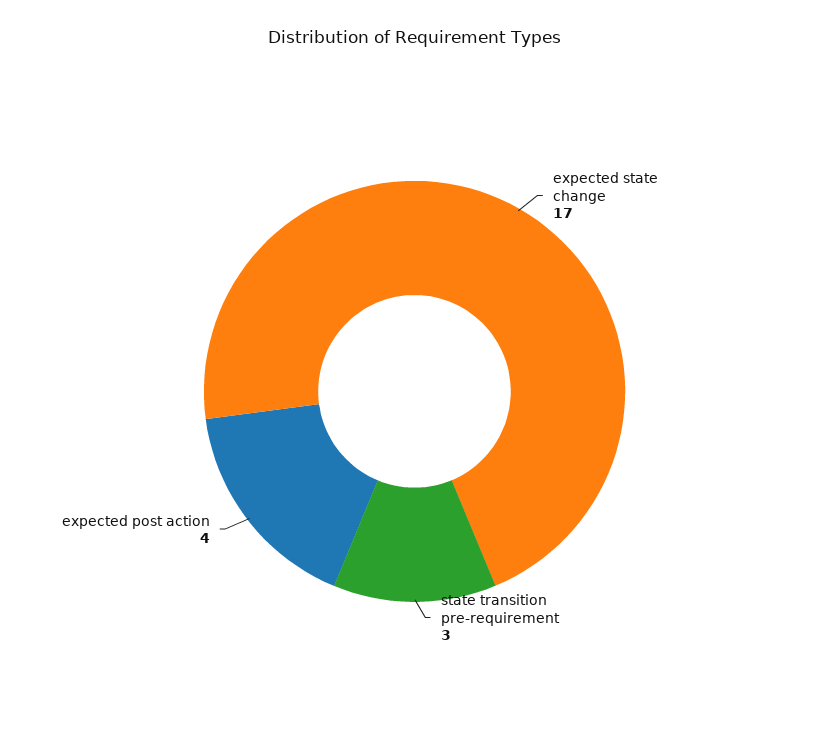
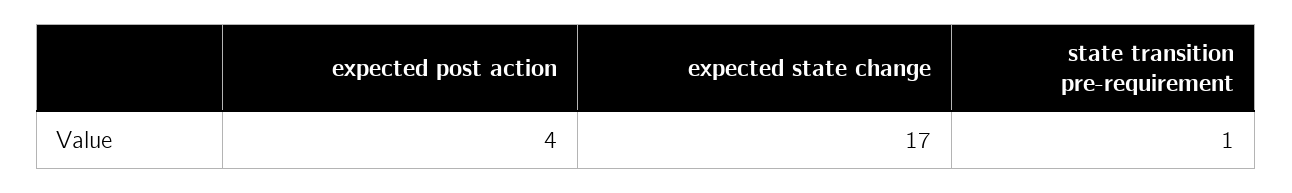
  {
    "expected state change": 17,
-   "state transition pre-requirement": 3,
+   "state transition pre-requirement": 1,
    "expected post action": 4
  }

